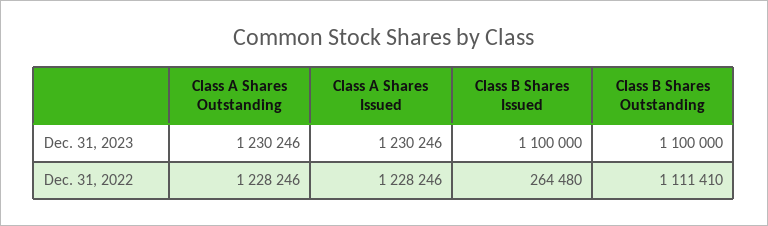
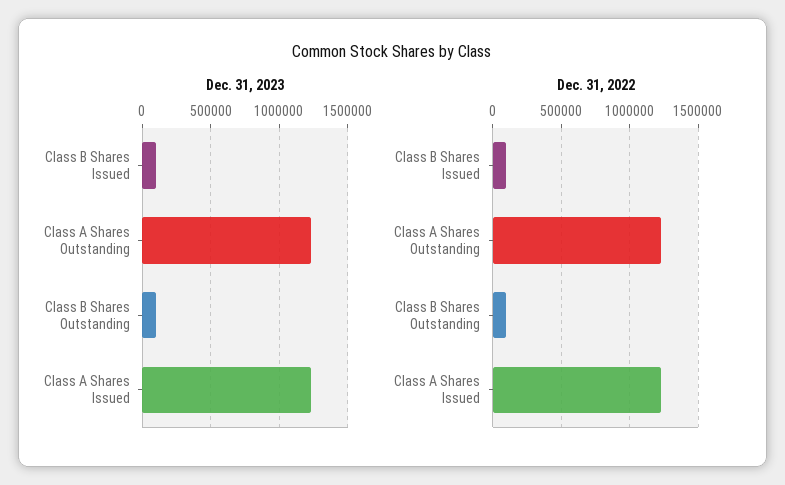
  {
    "Dec. 31, 2023": {
      "Class A Shares Outstanding": 1230246,
      "Class A Shares Issued": 1230246,
-     "Class B Shares Issued": 1100000,
+     "Class B Shares Issued": 100000,
-     "Class B Shares Outstanding": 1100000
+     "Class B Shares Outstanding": 100000
    },
    "Dec. 31, 2022": {
      "Class A Shares Outstanding": 1228246,
      "Class A Shares Issued": 1228246,
-     "Class B Shares Issued": 264480,
+     "Class B Shares Issued": 100000,
-     "Class B Shares Outstanding": 1111410
+     "Class B Shares Outstanding": 100000
    }
  }

